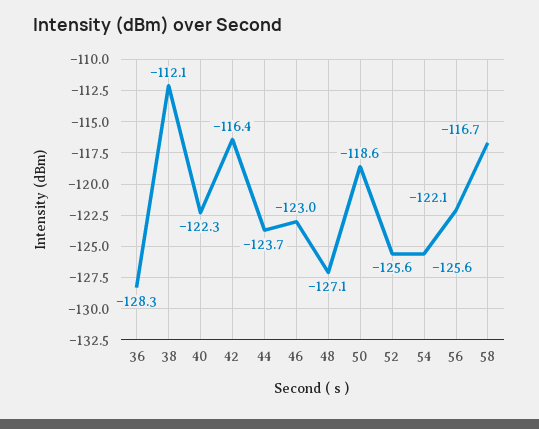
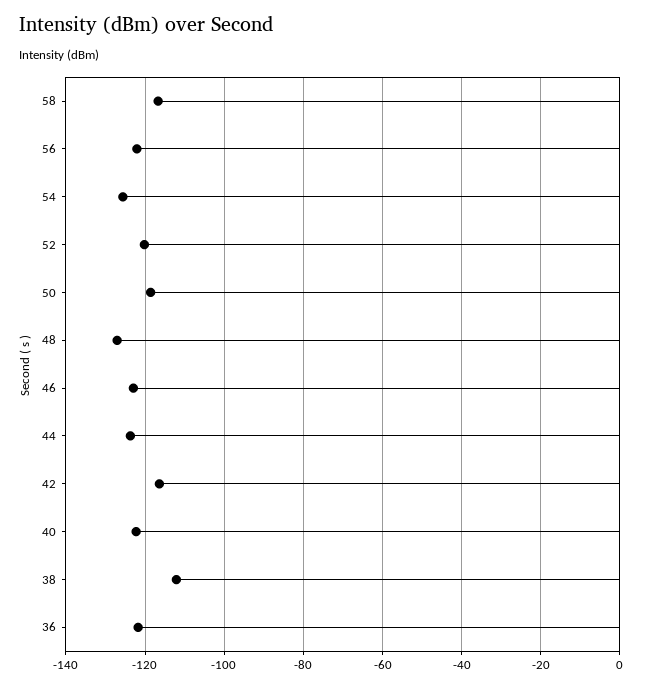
  {
-   "36": -128.3,
+   "36": -122,
    "38": -112.1,
    "40": -122.3,
    "42": -116.4,
    "44": -123.7,
    "46": -123,
    "48": -127.1,
    "50": -118.6,
-   "52": -125.6,
+   "52": -120,
    "54": -125.6,
    "56": -122.1,
    "58": -116.7
  }

